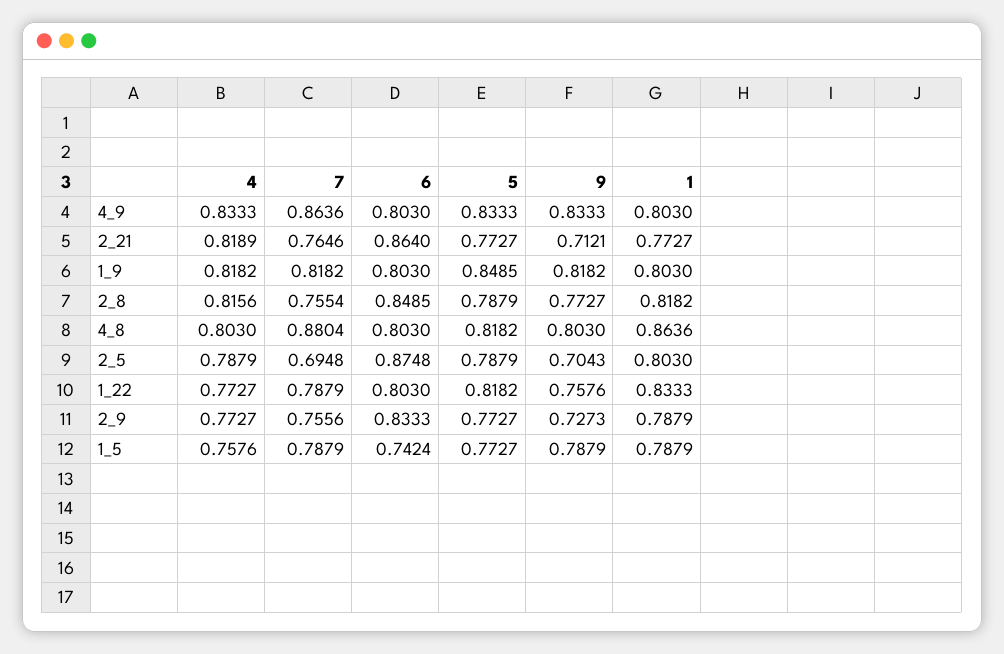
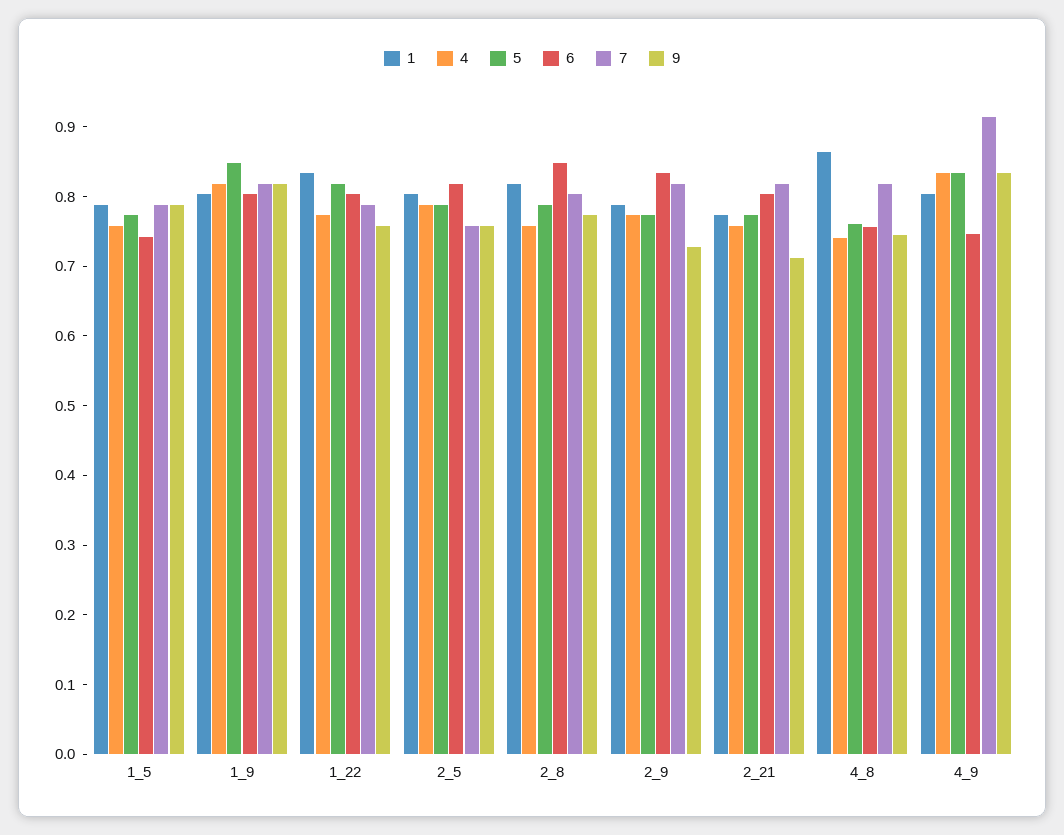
  {
    "4": {
      "4_9": 0.8333,
-     "2_21": 0.8189,
+     "2_21": 0.76,
      "1_9": 0.8182,
-     "2_8": 0.8156,
+     "2_8": 0.76,
-     "4_8": 0.803,
+     "4_8": 0.74,
      "2_5": 0.7879,
      "1_22": 0.7727,
      "2_9": 0.7727,
      "1_5": 0.7576
    },
    "7": {
-     "4_9": 0.8636,
+     "4_9": 0.92,
-     "2_21": 0.7646,
+     "2_21": 0.82,
      "1_9": 0.8182,
-     "2_8": 0.7554,
+     "2_8": 0.8,
-     "4_8": 0.8804,
+     "4_8": 0.82,
-     "2_5": 0.6948,
+     "2_5": 0.76,
      "1_22": 0.7879,
-     "2_9": 0.7556,
+     "2_9": 0.82,
      "1_5": 0.7879
    },
    "6": {
-     "4_9": 0.803,
+     "4_9": 0.74,
-     "2_21": 0.864,
+     "2_21": 0.8,
      "1_9": 0.803,
      "2_8": 0.8485,
-     "4_8": 0.803,
+     "4_8": 0.76,
-     "2_5": 0.8748,
+     "2_5": 0.82,
      "1_22": 0.803,
      "2_9": 0.8333,
      "1_5": 0.7424
    },
    "5": {
      "4_9": 0.8333,
      "2_21": 0.7727,
      "1_9": 0.8485,
      "2_8": 0.7879,
-     "4_8": 0.8182,
+     "4_8": 0.76,
      "2_5": 0.7879,
      "1_22": 0.8182,
      "2_9": 0.7727,
      "1_5": 0.7727
    },
    "9": {
      "4_9": 0.8333,
      "2_21": 0.7121,
      "1_9": 0.8182,
      "2_8": 0.7727,
-     "4_8": 0.803,
+     "4_8": 0.74,
-     "2_5": 0.7043,
+     "2_5": 0.76,
      "1_22": 0.7576,
      "2_9": 0.7273,
      "1_5": 0.7879
    },
    "1": {
      "4_9": 0.803,
      "2_21": 0.7727,
      "1_9": 0.803,
      "2_8": 0.8182,
      "4_8": 0.8636,
      "2_5": 0.803,
      "1_22": 0.8333,
      "2_9": 0.7879,
      "1_5": 0.7879
    }
  }

